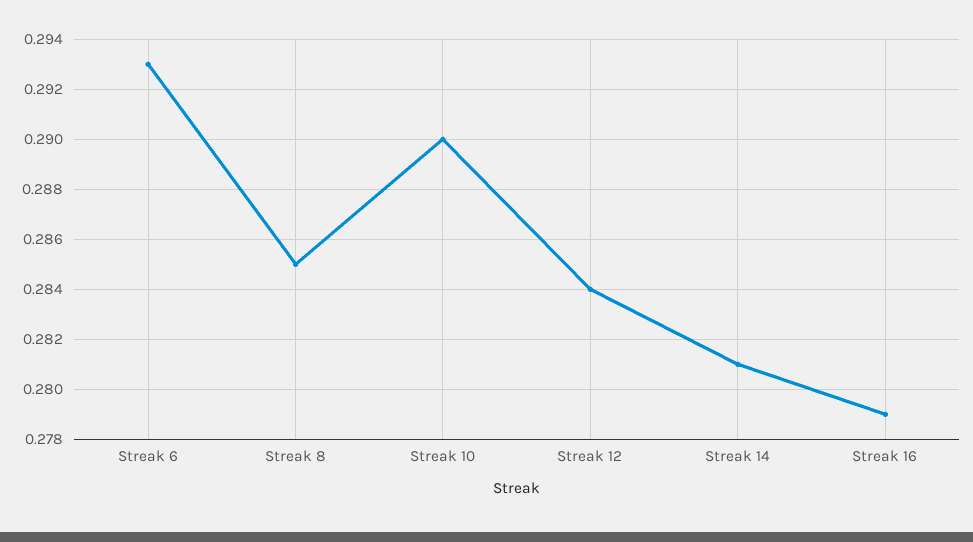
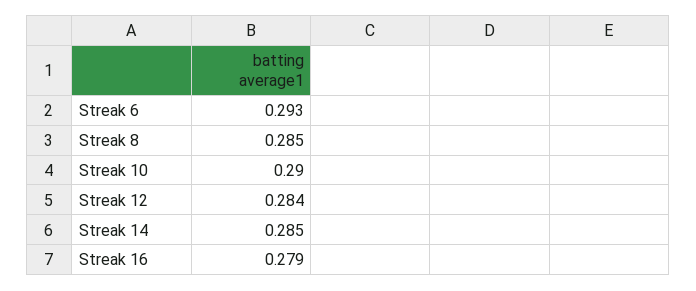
  {
    "Streak 6": 0.293,
    "Streak 8": 0.285,
    "Streak 10": 0.29,
    "Streak 12": 0.284,
-   "Streak 14": 0.281,
+   "Streak 14": 0.285,
    "Streak 16": 0.279
  }

